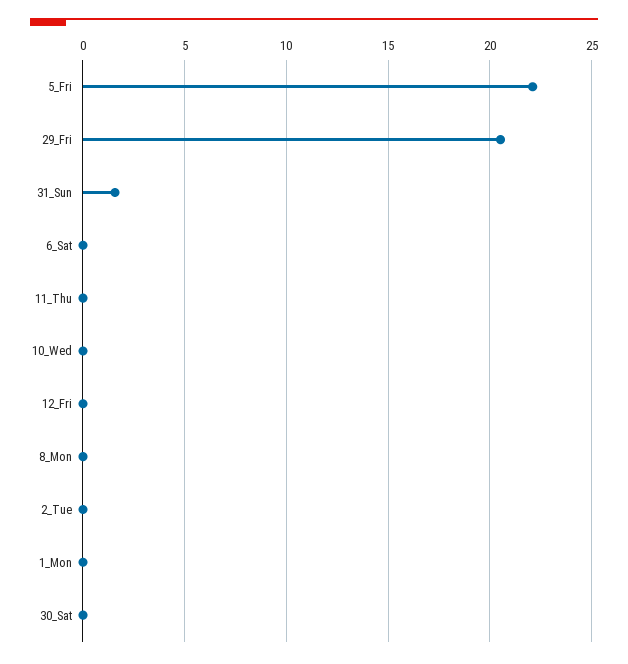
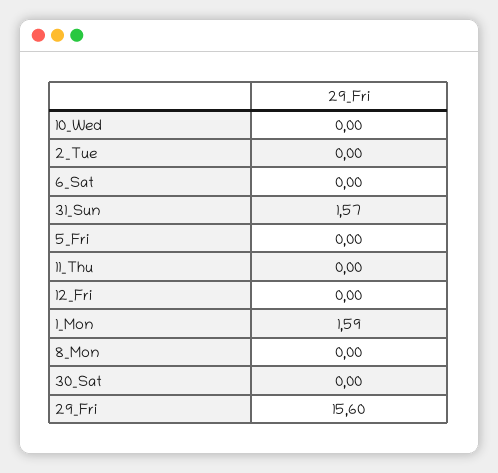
  {
-   "5_Fri": 22,
+   "5_Fri": 0,
-   "29_Fri": 20.5,
+   "29_Fri": 15.6,
    "31_Sun": 1.57,
    "6_Sat": 0,
    "11_Thu": 0,
    "10_Wed": 0,
    "12_Fri": 0,
    "8_Mon": 0,
    "2_Tue": 0,
-   "1_Mon": 0,
+   "1_Mon": 1.59,
    "30_Sat": 0
  }

